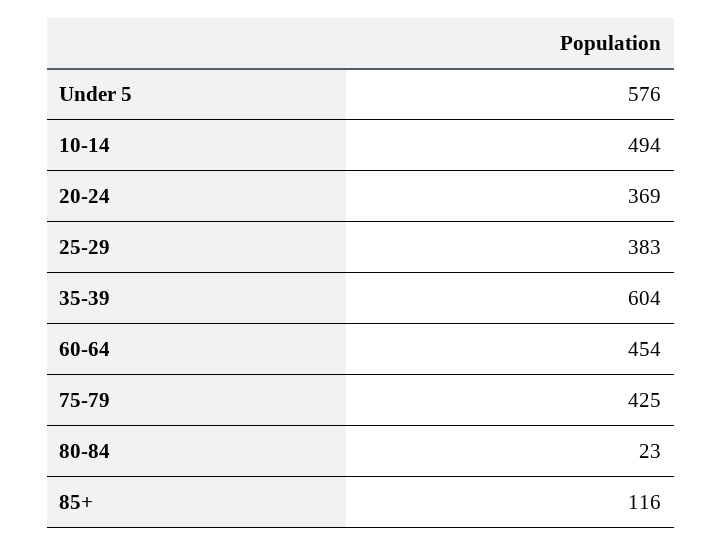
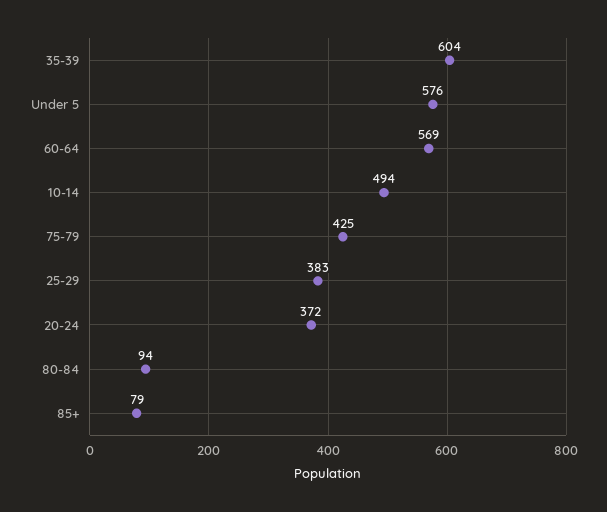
  {
    "Under 5": 576,
    "10-14": 494,
-   "20-24": 369,
+   "20-24": 372,
    "25-29": 383,
    "35-39": 604,
-   "60-64": 454,
+   "60-64": 569,
    "75-79": 425,
-   "80-84": 23,
+   "80-84": 94,
-   "85+": 116
+   "85+": 79
  }

